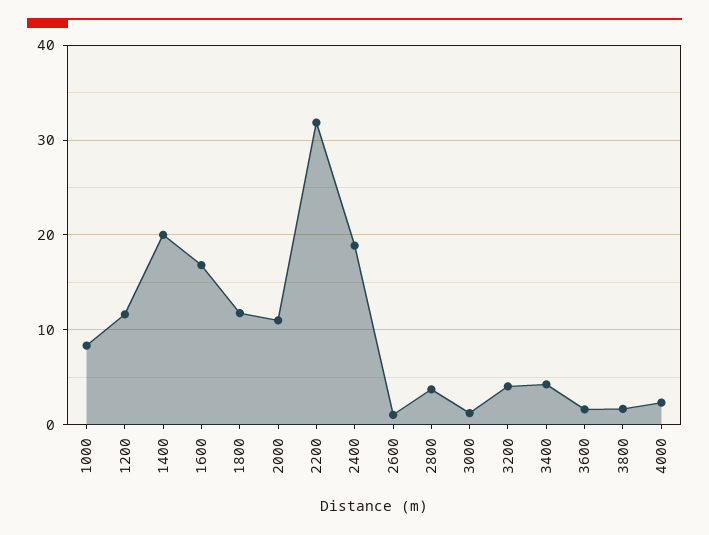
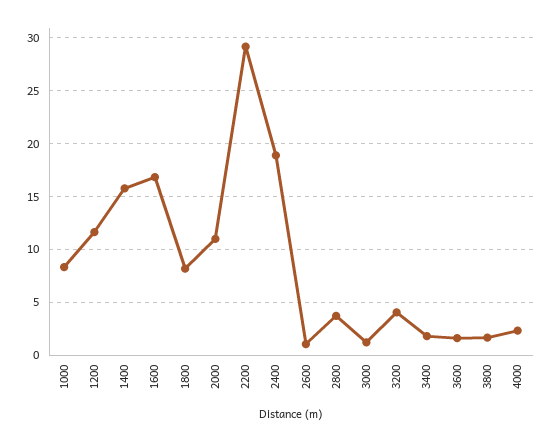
  {
    "1000": 8,
    "1200": 12,
-   "1400": 20,
+   "1400": 16,
    "1600": 17,
-   "1800": 12,
+   "1800": 8,
    "2000": 11,
-   "2200": 32,
+   "2200": 29,
    "2400": 19,
    "2600": 1,
    "2800": 4,
    "3000": 1,
    "3200": 4,
-   "3400": 4,
+   "3400": 2,
    "3600": 2,
    "3800": 2,
    "4000": 2
  }

